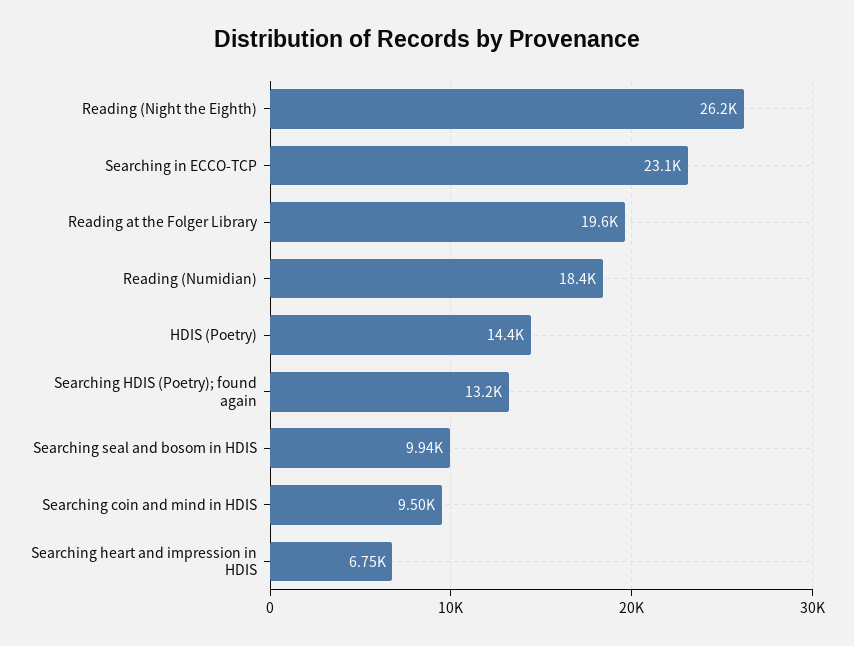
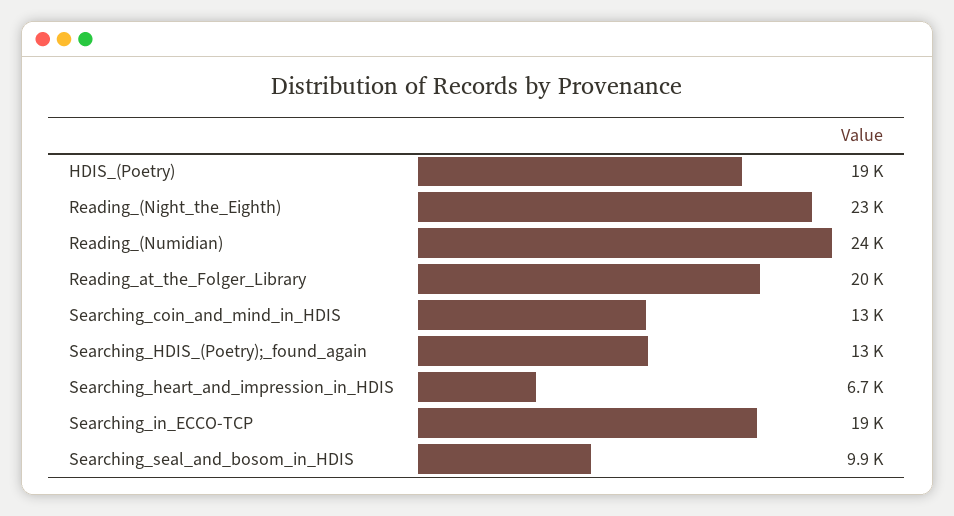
  {
-   "Reading (Night the Eighth)": 26200,
+   "Reading (Night the Eighth)": 23000,
-   "Searching in ECCO-TCP": 23100,
+   "Searching in ECCO-TCP": 19000,
    "Reading at the Folger Library": 19600,
-   "Reading (Numidian)": 18400,
+   "Reading (Numidian)": 24000,
-   "HDIS (Poetry)": 14400,
+   "HDIS (Poetry)": 19000,
    "Searching HDIS (Poetry); found again": 13200,
    "Searching seal and bosom in HDIS": 9940,
-   "Searching coin and mind in HDIS": 9500,
+   "Searching coin and mind in HDIS": 13000,
    "Searching heart and impression in HDIS": 6750
  }

